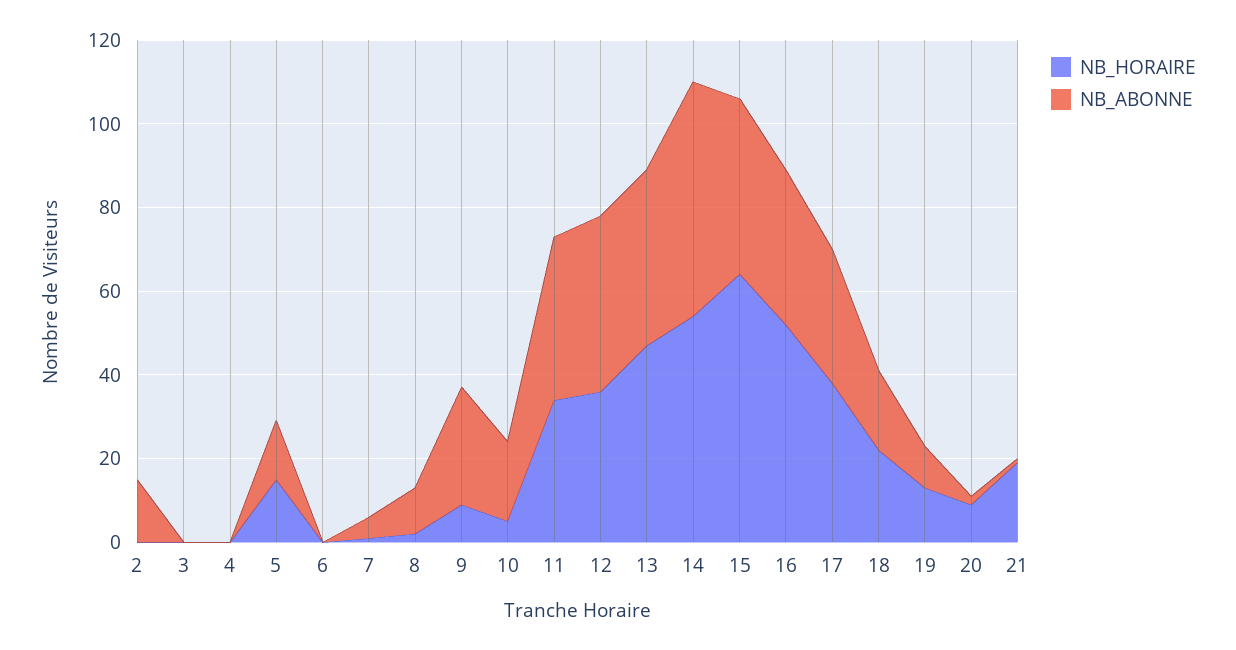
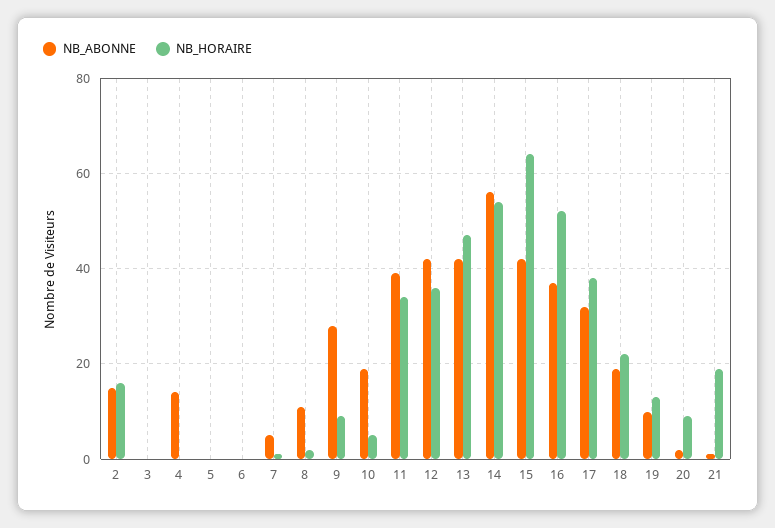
  {
    "NB_HORAIRE": {
-     "2": 0,
+     "2": 15,
      "3": 0,
      "4": 0,
-     "5": 15,
+     "5": 0,
      "6": 0,
      "7": 0,
      "8": 0,
      "9": 10,
      "10": 5,
      "11": 35,
      "12": 35,
      "13": 45,
      "14": 55,
      "15": 65,
      "16": 50,
      "17": 40,
      "18": 20,
      "19": 15,
      "20": 10,
      "21": 20
    },
    "NB_ABONNE": {
      "2": 15,
      "3": 0,
-     "4": 0,
+     "4": 15,
-     "5": 15,
+     "5": 0,
      "6": 0,
      "7": 5,
      "8": 10,
      "9": 30,
      "10": 20,
      "11": 40,
      "12": 40,
      "13": 40,
      "14": 55,
      "15": 40,
      "16": 35,
      "17": 30,
      "18": 20,
      "19": 10,
      "20": 0,
      "21": 0
    }
  }

